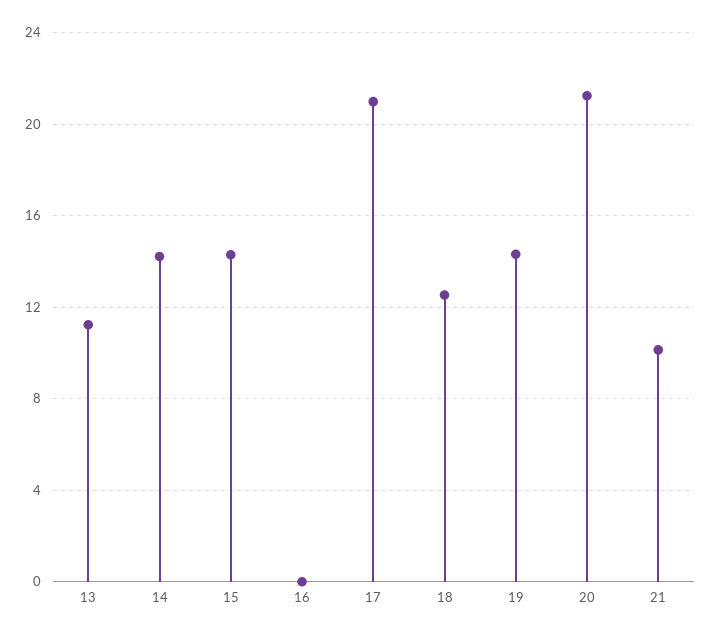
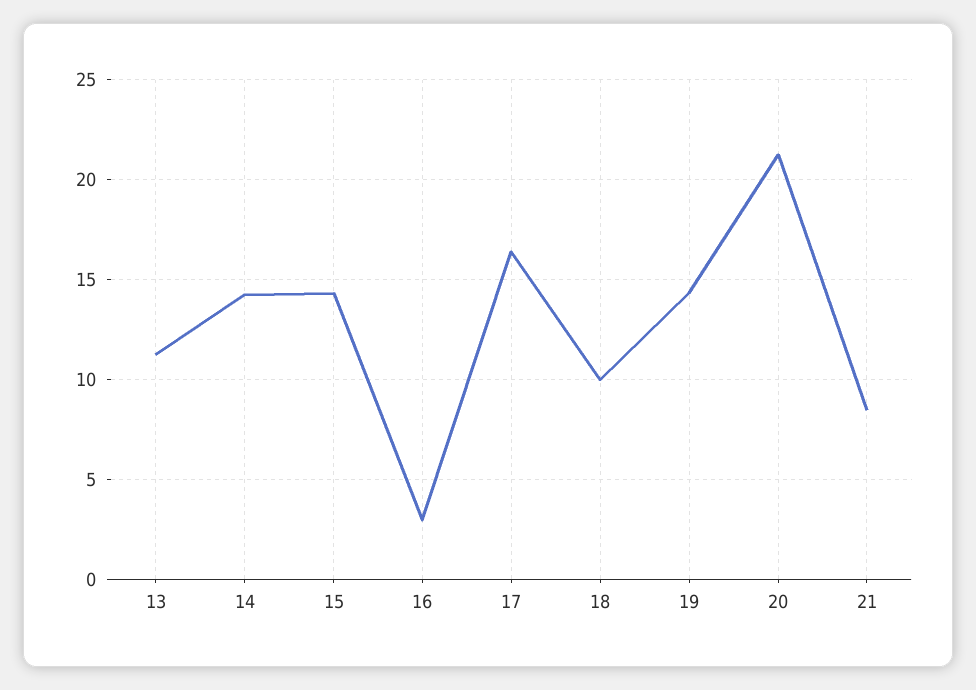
  {
    "13": 11,
    "14": 14,
    "15": 14.5,
-   "16": 0,
+   "16": 3,
-   "17": 21,
+   "17": 16.5,
-   "18": 12.5,
+   "18": 10,
    "19": 14.5,
    "20": 21.5,
-   "21": 10
+   "21": 8.5
  }

